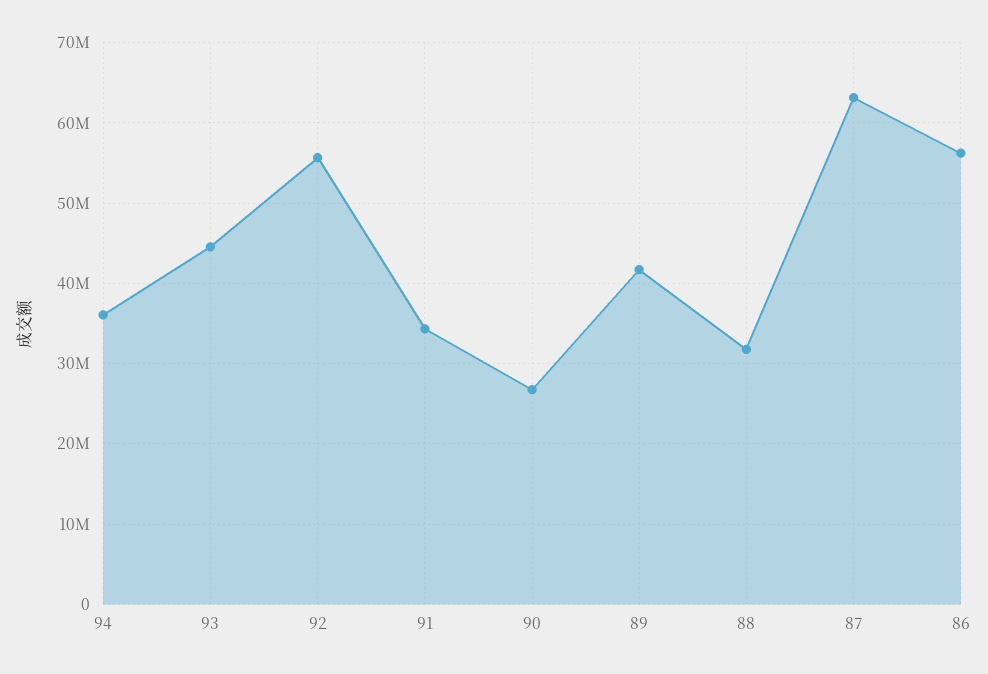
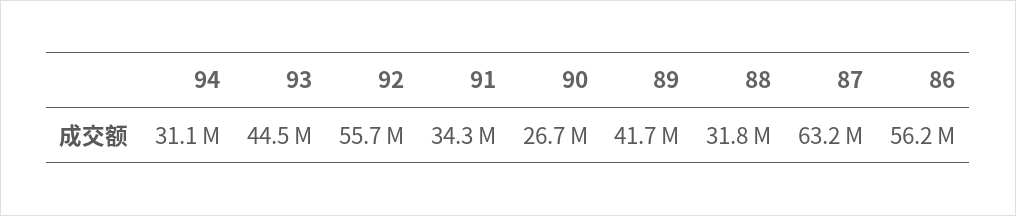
  {
-   "94": 36000000,
+   "94": 31100000,
    "93": 44500000,
    "92": 55700000,
    "91": 34300000,
    "90": 26700000,
    "89": 41700000,
    "88": 31800000,
    "87": 63200000,
    "86": 56200000
  }

